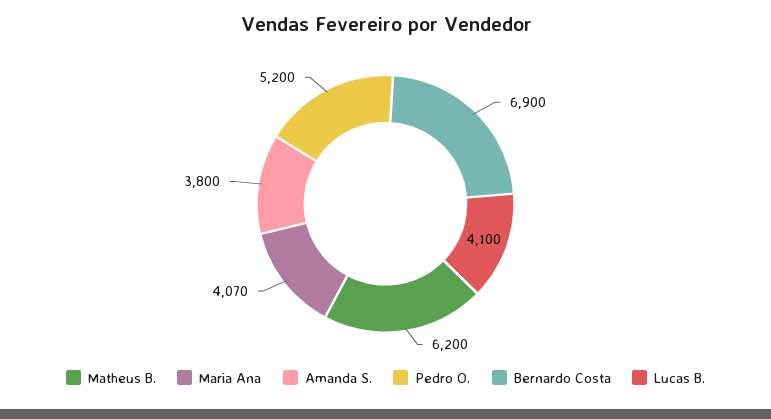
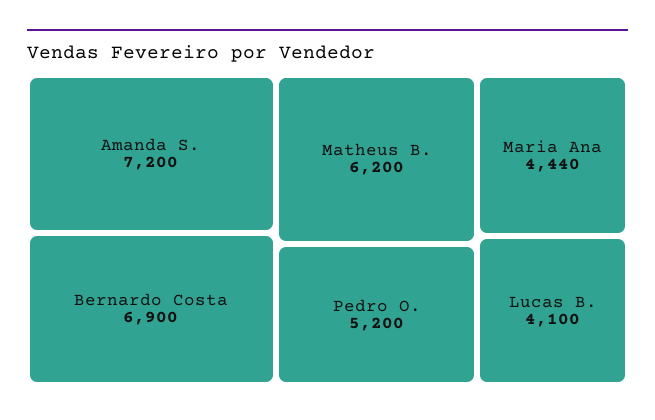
  {
    "Matheus B.": 6200,
-   "Maria Ana": 4070,
+   "Maria Ana": 4440,
-   "Amanda S.": 3800,
+   "Amanda S.": 7200,
    "Pedro O.": 5200,
    "Bernardo Costa": 6900,
    "Lucas B.": 4100
  }

